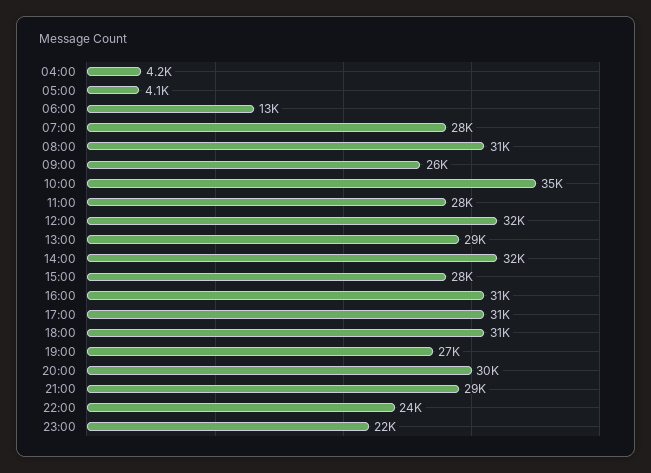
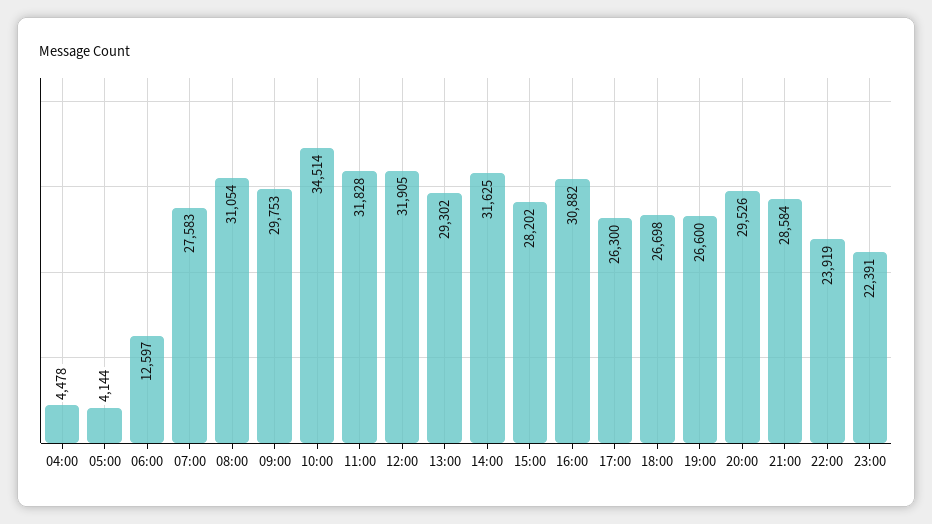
  {
-   "04:00": 4200,
+   "04:00": 4478,
    "05:00": 4144,
    "06:00": 12597,
    "07:00": 27583,
    "08:00": 31054,
-   "09:00": 26000,
+   "09:00": 29753,
    "10:00": 34514,
-   "11:00": 28000,
+   "11:00": 31828,
    "12:00": 31905,
    "13:00": 29302,
    "14:00": 31625,
    "15:00": 28202,
    "16:00": 30882,
-   "17:00": 31000,
+   "17:00": 26300,
-   "18:00": 31000,
+   "18:00": 26698,
    "19:00": 26600,
    "20:00": 29526,
    "21:00": 28584,
    "22:00": 23919,
    "23:00": 22391
  }

